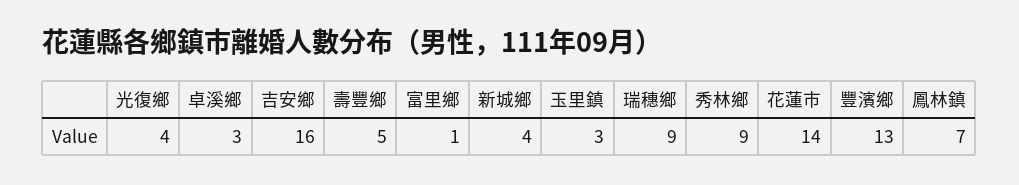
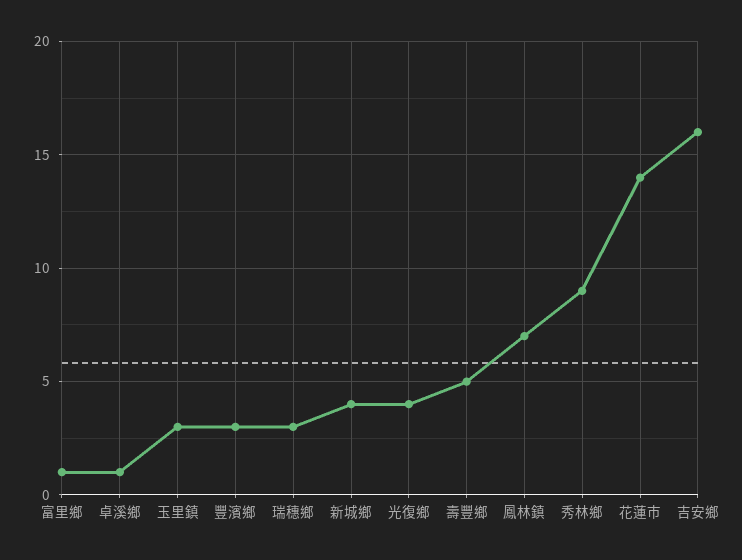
  {
    "光復鄉": 4,
-   "卓溪鄉": 3,
+   "卓溪鄉": 1,
    "吉安鄉": 16,
    "壽豐鄉": 5,
    "富里鄉": 1,
    "新城鄉": 4,
    "玉里鎮": 3,
-   "瑞穗鄉": 9,
+   "瑞穗鄉": 3,
    "秀林鄉": 9,
    "花蓮市": 14,
-   "豐濱鄉": 13,
+   "豐濱鄉": 3,
    "鳳林鎮": 7
  }

